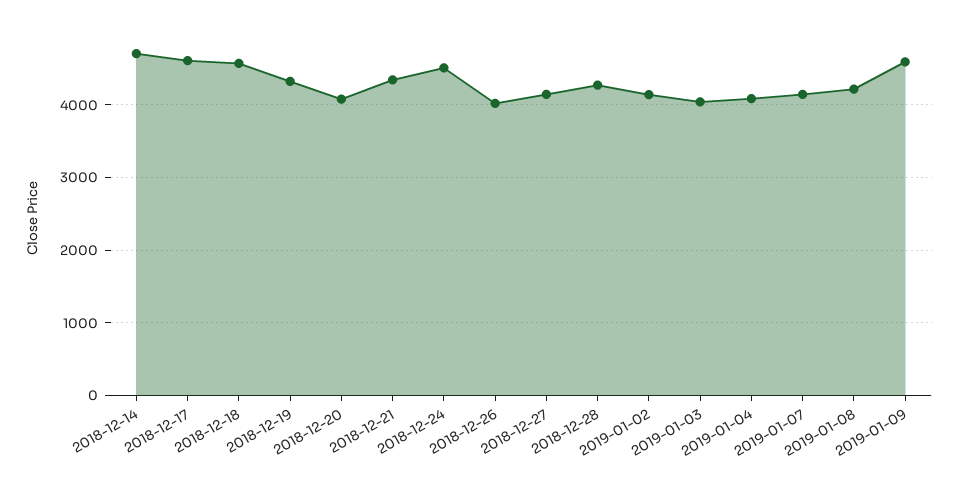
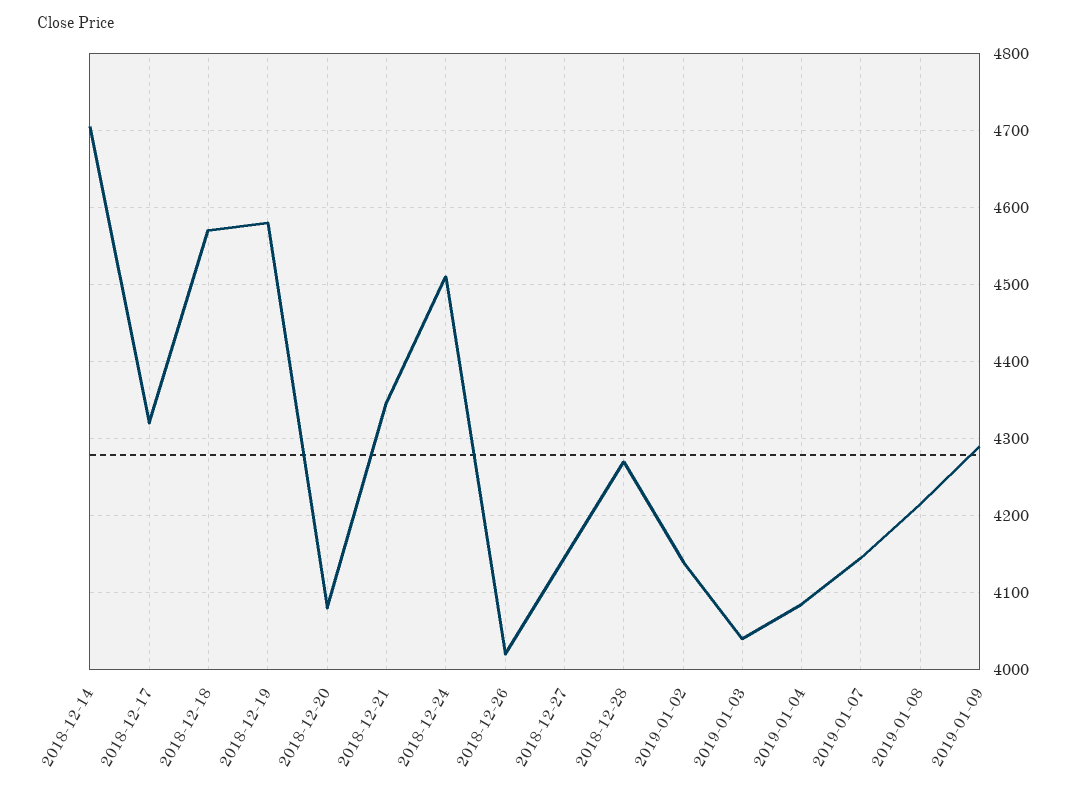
  {
    "2018-12-14": 4710,
-   "2018-12-17": 4600,
+   "2018-12-17": 4320,
    "2018-12-18": 4570,
-   "2018-12-19": 4300,
+   "2018-12-19": 4580,
    "2018-12-20": 4080,
    "2018-12-21": 4350,
    "2018-12-24": 4510,
    "2018-12-26": 4020,
    "2018-12-27": 4150,
    "2018-12-28": 4270,
    "2019-01-02": 4140,
    "2019-01-03": 4040,
    "2019-01-04": 4090,
    "2019-01-07": 4150,
    "2019-01-08": 4220,
-   "2019-01-09": 4600
+   "2019-01-09": 4290
  }

